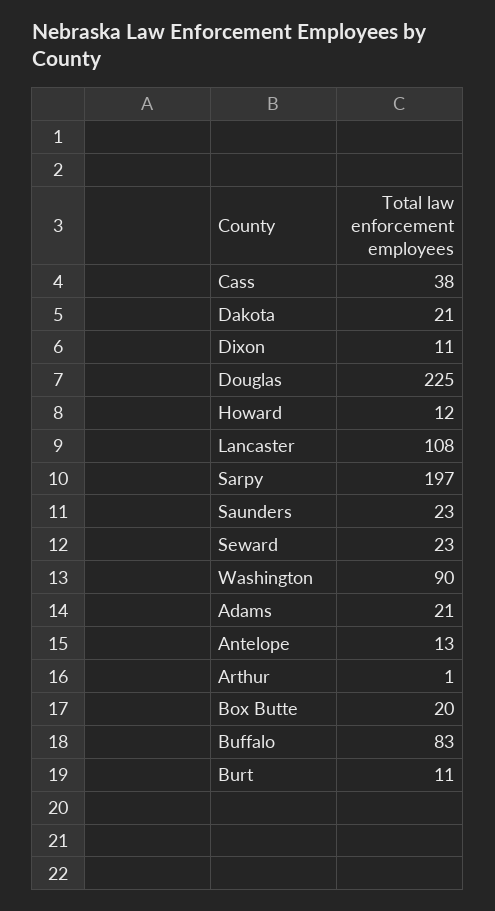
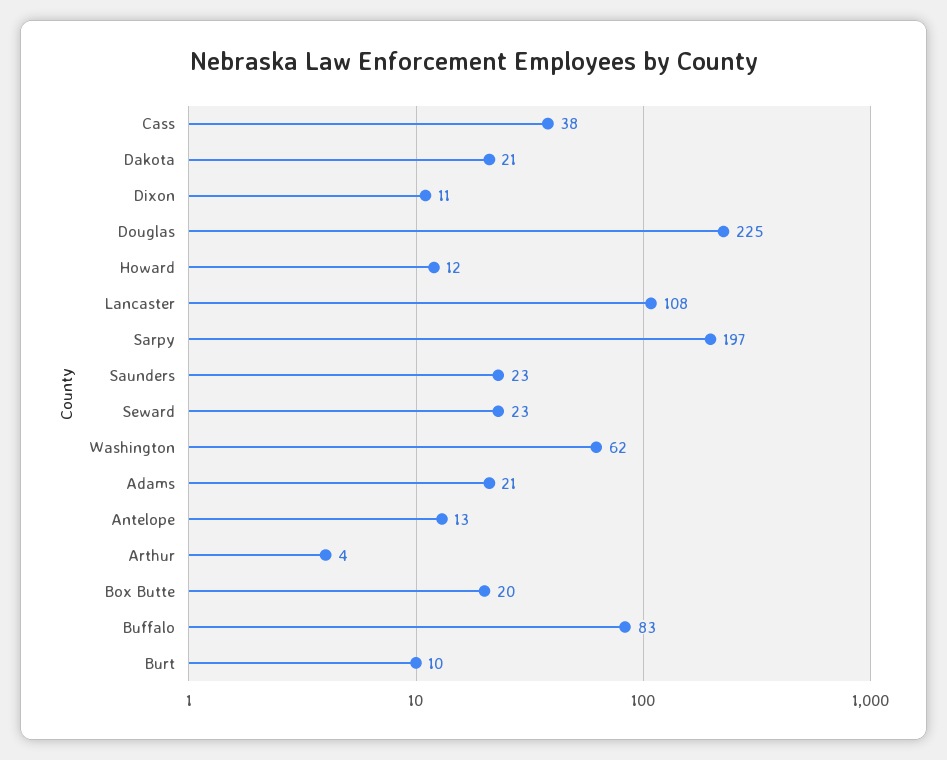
  {
    "Cass": 38,
    "Dakota": 21,
    "Dixon": 11,
    "Douglas": 225,
    "Howard": 12,
    "Lancaster": 108,
    "Sarpy": 197,
    "Saunders": 23,
    "Seward": 23,
-   "Washington": 90,
+   "Washington": 62,
    "Adams": 21,
    "Antelope": 13,
-   "Arthur": 1,
+   "Arthur": 4,
    "Box Butte": 20,
    "Buffalo": 83,
-   "Burt": 11
+   "Burt": 10
  }

